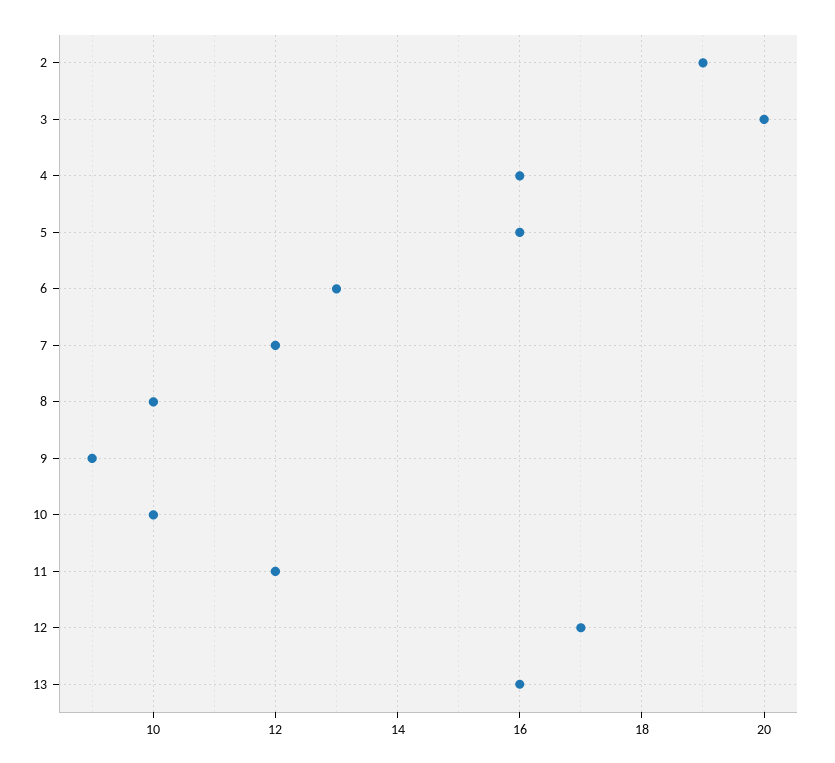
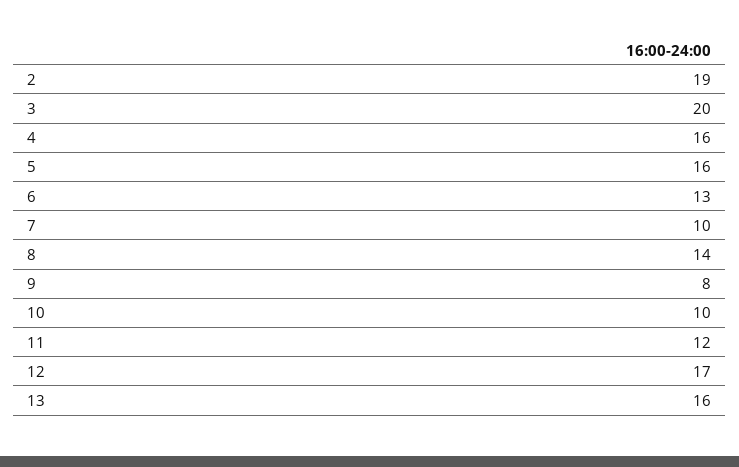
  {
    "2": 19,
    "3": 20,
    "4": 16,
    "5": 16,
    "6": 13,
-   "7": 12,
+   "7": 10,
-   "8": 10,
+   "8": 14,
-   "9": 9,
+   "9": 8,
    "10": 10,
    "11": 12,
    "12": 17,
    "13": 16
  }

